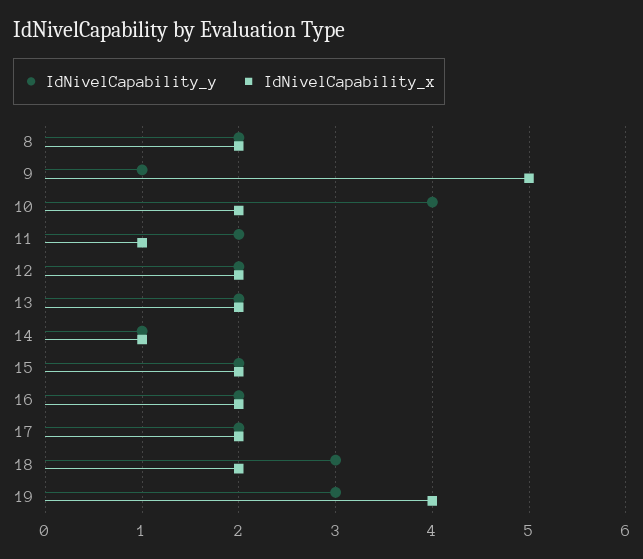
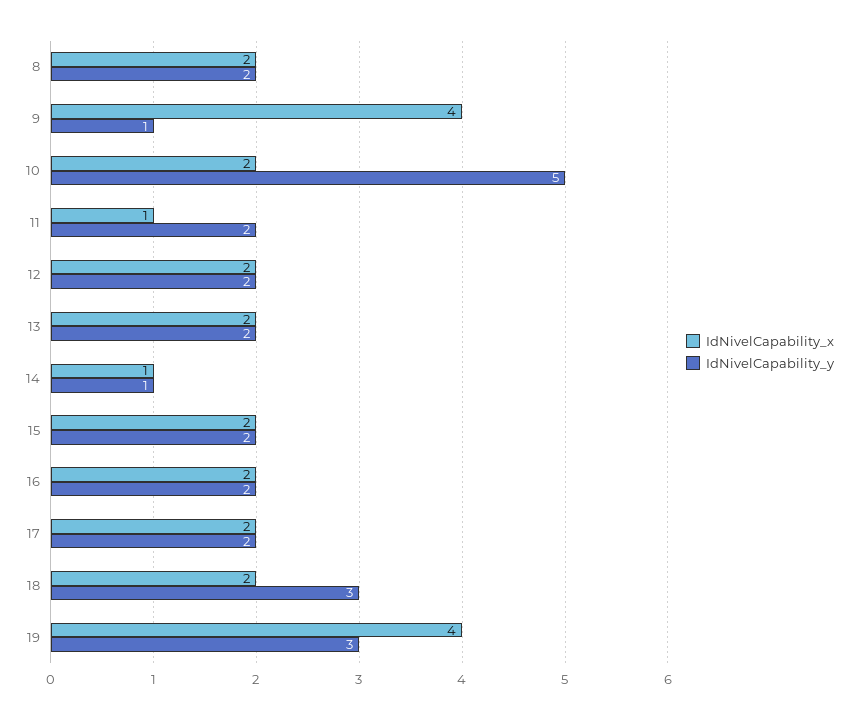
  {
    "IdNivelCapability_y": {
      "8": 2,
      "9": 1,
-     "10": 4,
+     "10": 5,
      "11": 2,
      "12": 2,
      "13": 2,
      "14": 1,
      "15": 2,
      "16": 2,
      "17": 2,
      "18": 3,
      "19": 3
    },
    "IdNivelCapability_x": {
      "8": 2,
-     "9": 5,
+     "9": 4,
      "10": 2,
      "11": 1,
      "12": 2,
      "13": 2,
      "14": 1,
      "15": 2,
      "16": 2,
      "17": 2,
      "18": 2,
      "19": 4
    }
  }

